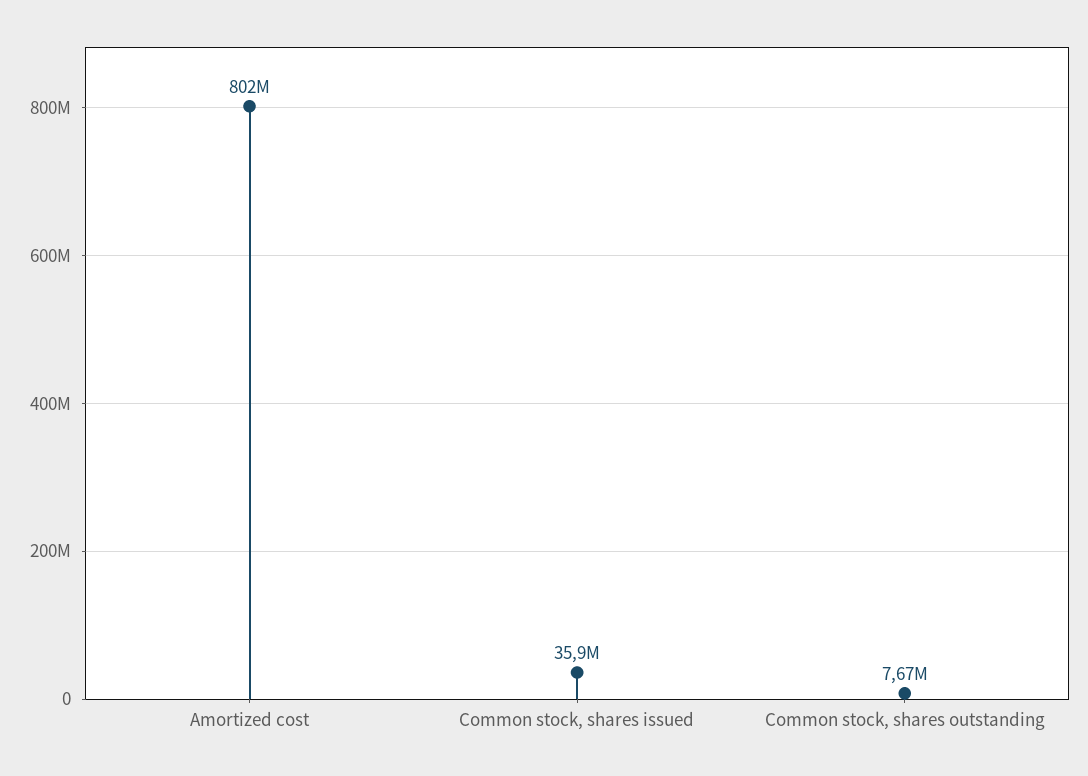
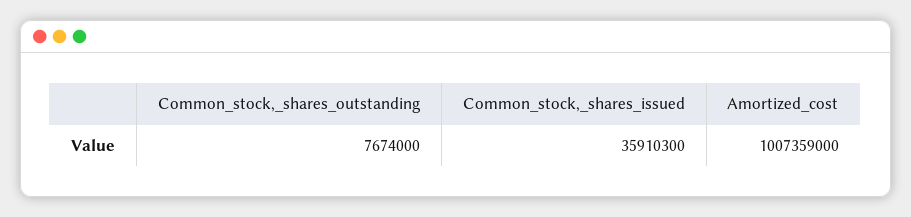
  {
-   "Amortized cost": 802000000,
+   "Amortized cost": 1007359000,
    "Common stock, shares issued": 35910300,
    "Common stock, shares outstanding": 7674000
  }

